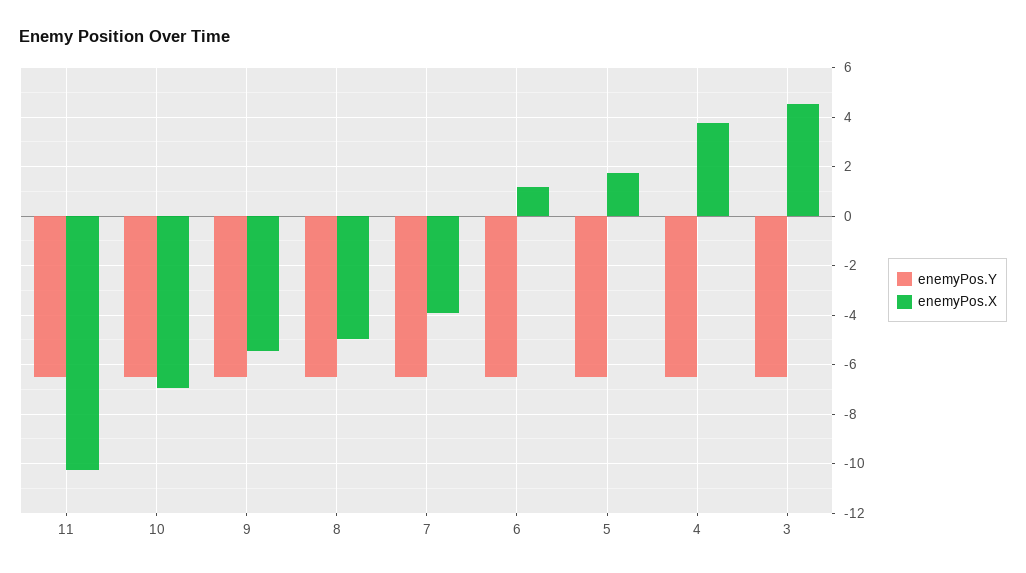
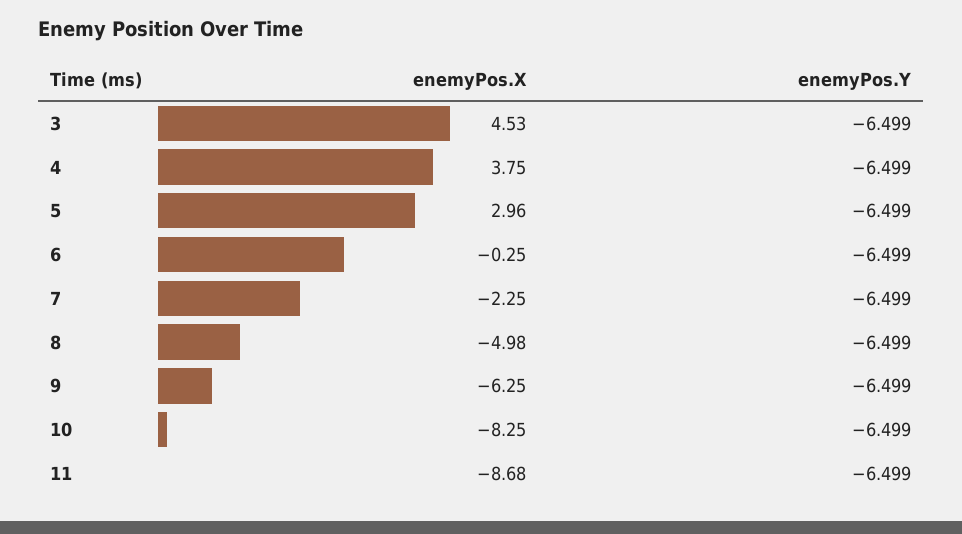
  {
    "enemyPos.Y": {
      "11": -6.499,
      "10": -6.499,
      "9": -6.499,
      "8": -6.499,
      "7": -6.499,
      "6": -6.499,
      "5": -6.499,
      "4": -6.499,
      "3": -6.499
    },
    "enemyPos.X": {
-     "11": -10.25,
+     "11": -8.68,
-     "10": -7,
+     "10": -8.25,
-     "9": -5.5,
+     "9": -6.25,
      "8": -4.98,
-     "7": -4,
+     "7": -2.25,
-     "6": 1.25,
+     "6": -0.25,
-     "5": 1.75,
+     "5": 2.96,
      "4": 3.75,
      "3": 4.53
    }
  }

